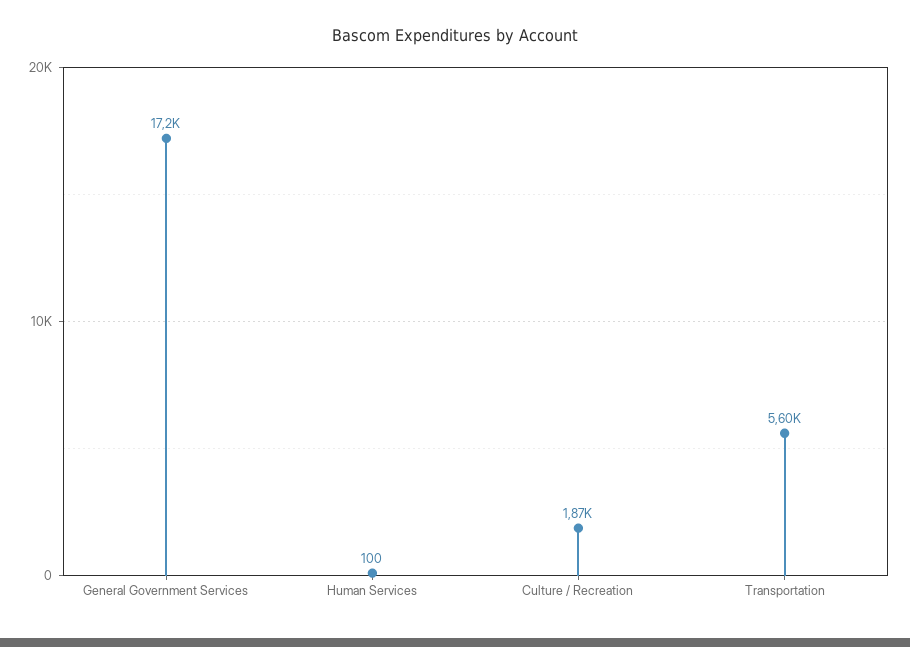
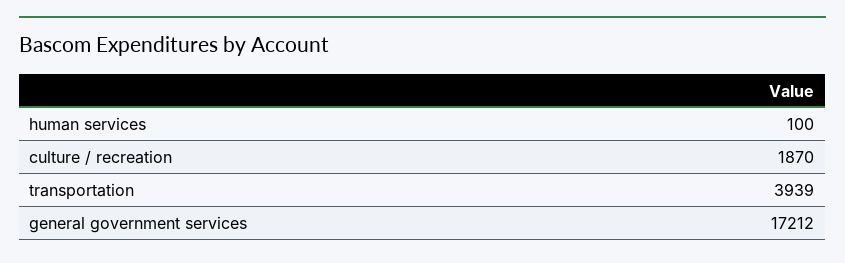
  {
    "General Government Services": 17212,
    "Human Services": 100,
    "Culture / Recreation": 1870,
-   "Transportation": 5600
+   "Transportation": 3939
  }

